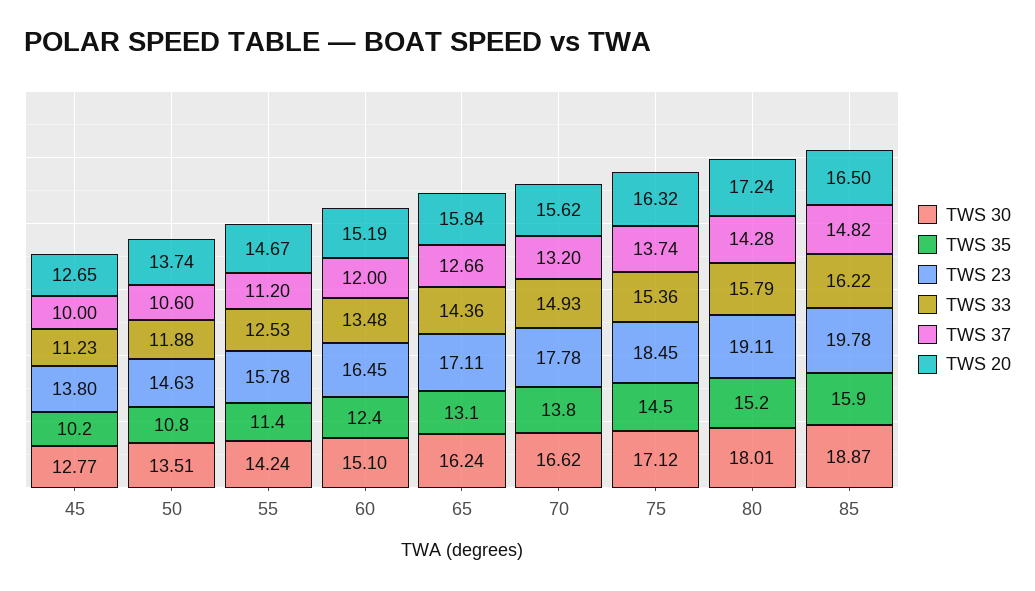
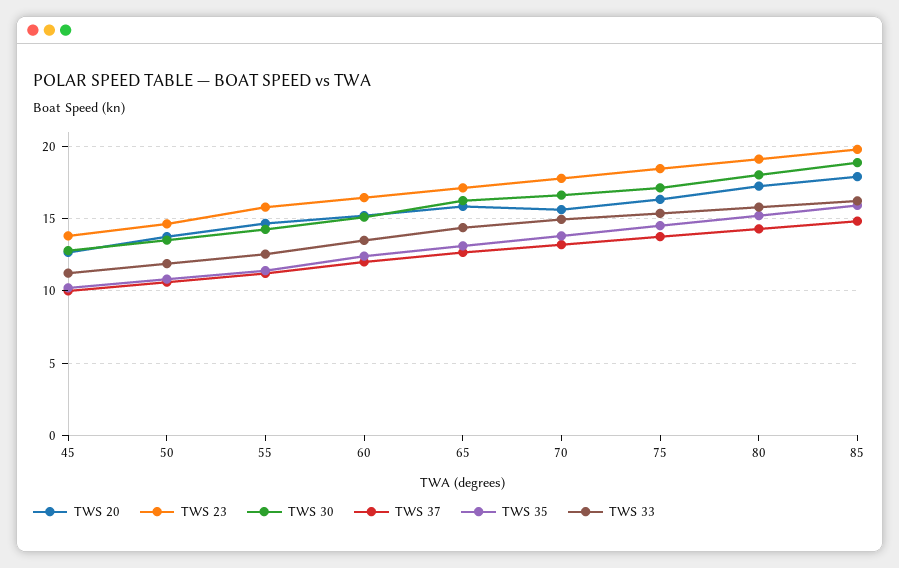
  {
    "TWS 30": {
      "45": 12.77,
      "50": 13.51,
      "55": 14.24,
      "60": 15.1,
      "65": 16.24,
      "70": 16.62,
      "75": 17.12,
      "80": 18.01,
      "85": 18.87
    },
    "TWS 35": {
      "45": 10.2,
      "50": 10.8,
      "55": 11.4,
      "60": 12.4,
      "65": 13.1,
      "70": 13.8,
      "75": 14.5,
      "80": 15.2,
      "85": 15.9
    },
    "TWS 23": {
      "45": 13.8,
      "50": 14.63,
      "55": 15.78,
      "60": 16.45,
      "65": 17.11,
      "70": 17.78,
      "75": 18.45,
      "80": 19.11,
      "85": 19.78
    },
    "TWS 33": {
      "45": 11.23,
      "50": 11.88,
      "55": 12.53,
      "60": 13.48,
      "65": 14.36,
      "70": 14.93,
      "75": 15.36,
      "80": 15.79,
      "85": 16.22
    },
    "TWS 37": {
      "45": 10,
      "50": 10.6,
      "55": 11.2,
      "60": 12,
      "65": 12.66,
      "70": 13.2,
      "75": 13.74,
      "80": 14.28,
      "85": 14.82
    },
    "TWS 20": {
      "45": 12.65,
      "50": 13.74,
      "55": 14.67,
      "60": 15.19,
      "65": 15.84,
      "70": 15.62,
      "75": 16.32,
      "80": 17.24,
-     "85": 16.5
+     "85": 18
    }
  }

